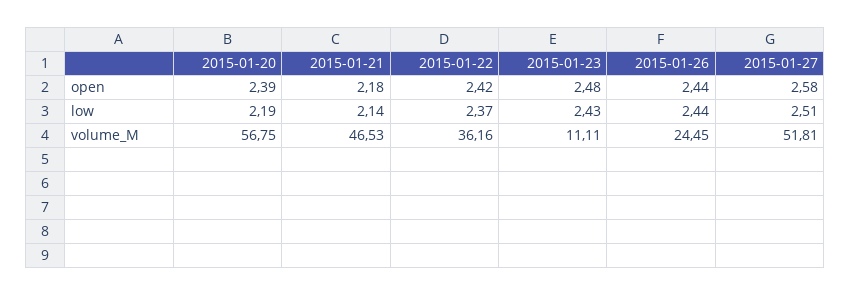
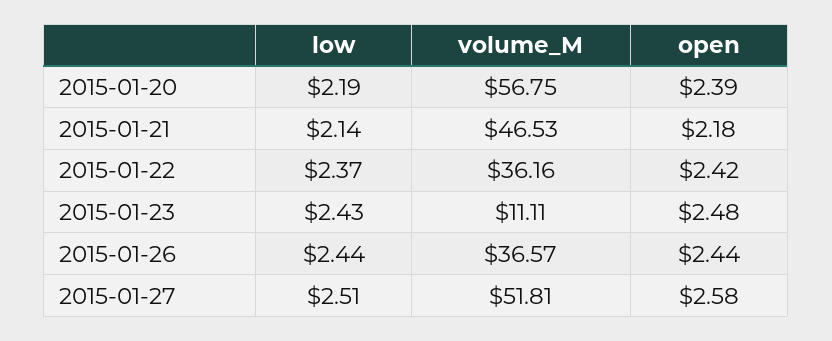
  {
    "2015-01-20": {
      "open": 2.39,
      "low": 2.19,
      "volume_M": 56.75
    },
    "2015-01-21": {
      "open": 2.18,
      "low": 2.14,
      "volume_M": 46.53
    },
    "2015-01-22": {
      "open": 2.42,
      "low": 2.37,
      "volume_M": 36.16
    },
    "2015-01-23": {
      "open": 2.48,
      "low": 2.43,
      "volume_M": 11.11
    },
    "2015-01-26": {
      "open": 2.44,
      "low": 2.44,
-     "volume_M": 24.45
+     "volume_M": 36.57
    },
    "2015-01-27": {
      "open": 2.58,
      "low": 2.51,
      "volume_M": 51.81
    }
  }

